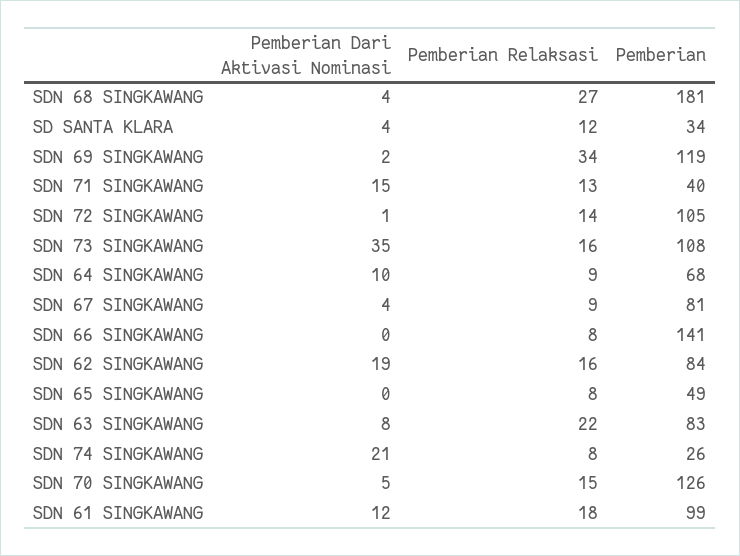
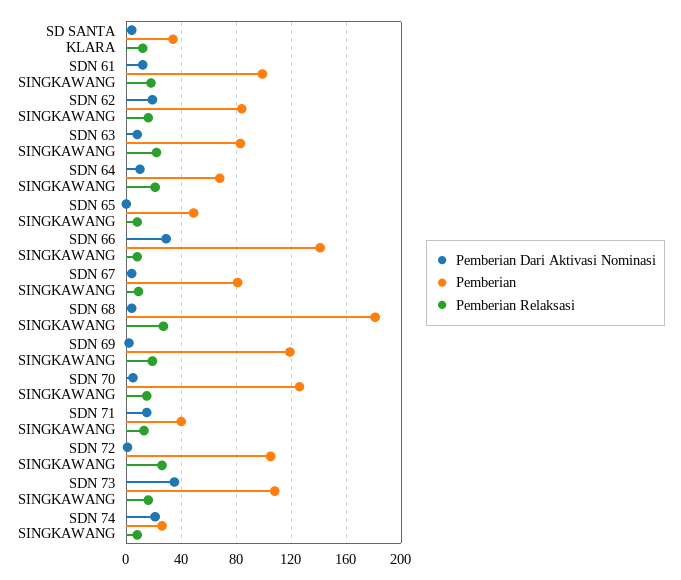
  {
    "Pemberian Dari Aktivasi Nominasi": {
      "SDN 68 SINGKAWANG": 4,
      "SD SANTA KLARA": 4,
      "SDN 69 SINGKAWANG": 2,
      "SDN 71 SINGKAWANG": 15,
      "SDN 72 SINGKAWANG": 1,
      "SDN 73 SINGKAWANG": 35,
      "SDN 64 SINGKAWANG": 10,
      "SDN 67 SINGKAWANG": 4,
-     "SDN 66 SINGKAWANG": 0,
+     "SDN 66 SINGKAWANG": 30,
      "SDN 62 SINGKAWANG": 19,
      "SDN 65 SINGKAWANG": 0,
      "SDN 63 SINGKAWANG": 8,
      "SDN 74 SINGKAWANG": 21,
      "SDN 70 SINGKAWANG": 5,
      "SDN 61 SINGKAWANG": 12
    },
    "Pemberian Relaksasi": {
      "SDN 68 SINGKAWANG": 27,
      "SD SANTA KLARA": 12,
-     "SDN 69 SINGKAWANG": 34,
+     "SDN 69 SINGKAWANG": 20,
      "SDN 71 SINGKAWANG": 13,
-     "SDN 72 SINGKAWANG": 14,
+     "SDN 72 SINGKAWANG": 25,
      "SDN 73 SINGKAWANG": 16,
-     "SDN 64 SINGKAWANG": 9,
+     "SDN 64 SINGKAWANG": 20,
      "SDN 67 SINGKAWANG": 9,
      "SDN 66 SINGKAWANG": 8,
      "SDN 62 SINGKAWANG": 16,
      "SDN 65 SINGKAWANG": 8,
      "SDN 63 SINGKAWANG": 22,
      "SDN 74 SINGKAWANG": 8,
      "SDN 70 SINGKAWANG": 15,
      "SDN 61 SINGKAWANG": 18
    },
    "Pemberian": {
      "SDN 68 SINGKAWANG": 181,
      "SD SANTA KLARA": 34,
      "SDN 69 SINGKAWANG": 119,
      "SDN 71 SINGKAWANG": 40,
      "SDN 72 SINGKAWANG": 105,
      "SDN 73 SINGKAWANG": 108,
      "SDN 64 SINGKAWANG": 68,
      "SDN 67 SINGKAWANG": 81,
      "SDN 66 SINGKAWANG": 141,
      "SDN 62 SINGKAWANG": 84,
      "SDN 65 SINGKAWANG": 49,
      "SDN 63 SINGKAWANG": 83,
      "SDN 74 SINGKAWANG": 26,
      "SDN 70 SINGKAWANG": 126,
      "SDN 61 SINGKAWANG": 99
    }
  }

